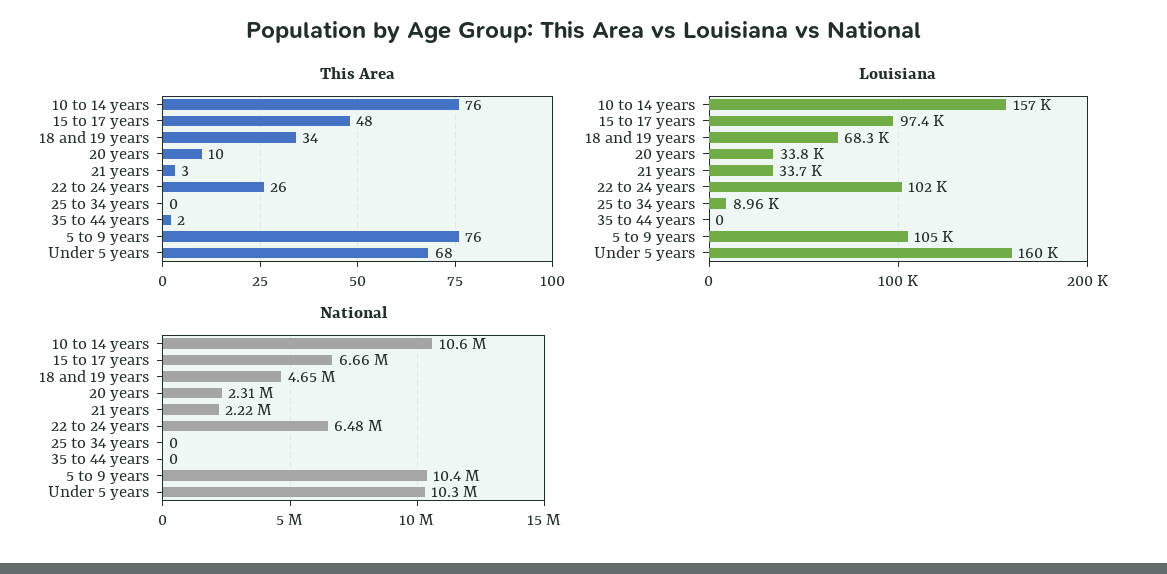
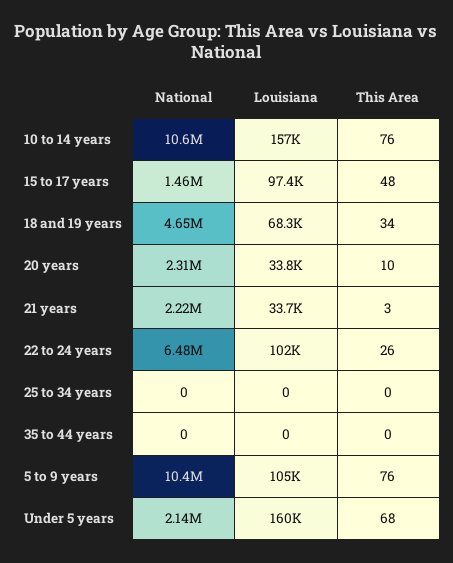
  {
    "This Area": {
      "10 to 14 years": 76,
      "15 to 17 years": 48,
      "18 and 19 years": 34,
      "20 years": 10,
      "21 years": 3,
      "22 to 24 years": 26,
      "25 to 34 years": 0,
-     "35 to 44 years": 2,
+     "35 to 44 years": 0,
      "5 to 9 years": 76,
      "Under 5 years": 68
    },
    "Louisiana": {
      "10 to 14 years": 157000,
      "15 to 17 years": 97400,
      "18 and 19 years": 68300,
      "20 years": 33800,
      "21 years": 33700,
      "22 to 24 years": 102000,
-     "25 to 34 years": 8960,
+     "25 to 34 years": 0,
      "35 to 44 years": 0,
      "5 to 9 years": 105000,
      "Under 5 years": 160000
    },
    "National": {
      "10 to 14 years": 10600000,
-     "15 to 17 years": 6660000,
+     "15 to 17 years": 1460000,
      "18 and 19 years": 4650000,
      "20 years": 2310000,
      "21 years": 2220000,
      "22 to 24 years": 6480000,
      "25 to 34 years": 0,
      "35 to 44 years": 0,
      "5 to 9 years": 10400000,
-     "Under 5 years": 10300000
+     "Under 5 years": 2140000
    }
  }

